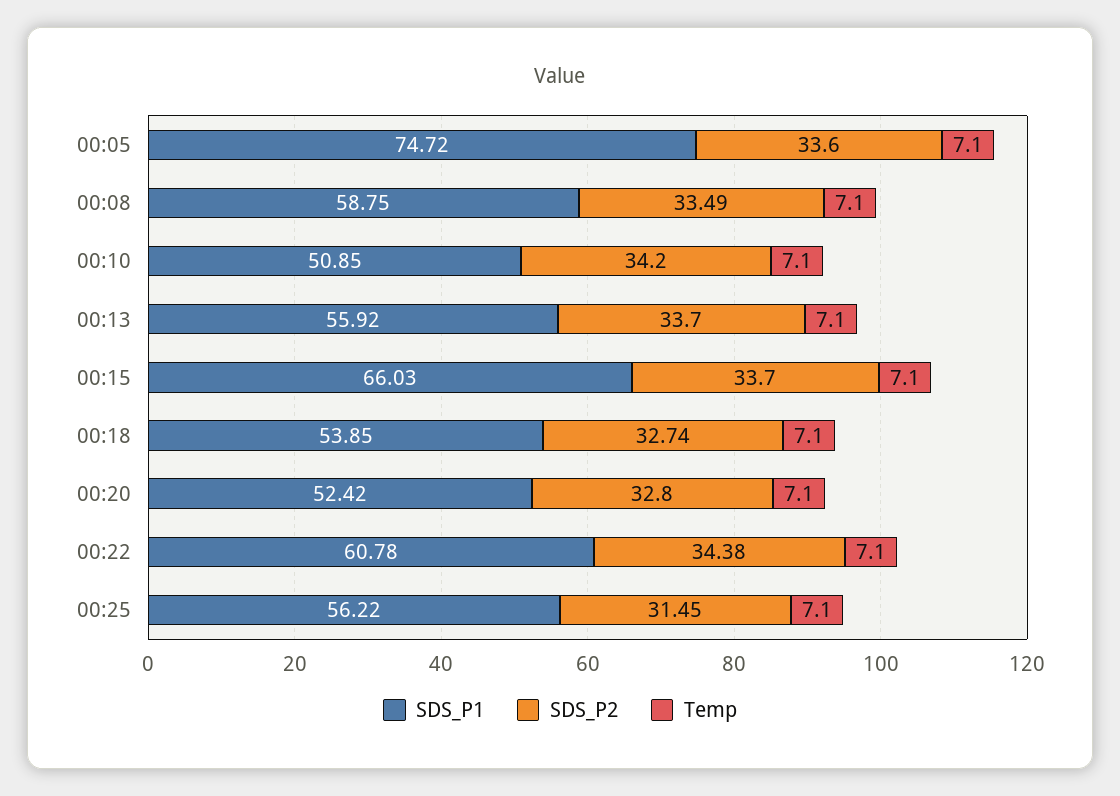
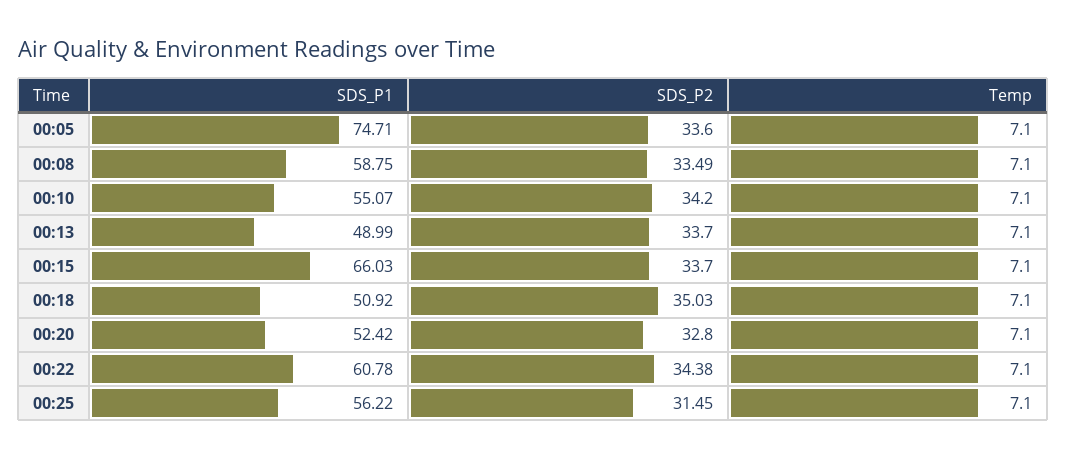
  {
    "SDS_P1": {
-     "00:05": 74.72,
+     "00:05": 74.71,
      "00:08": 58.75,
-     "00:10": 50.85,
+     "00:10": 55.07,
-     "00:13": 55.92,
+     "00:13": 48.99,
      "00:15": 66.03,
-     "00:18": 53.85,
+     "00:18": 50.92,
      "00:20": 52.42,
      "00:22": 60.78,
      "00:25": 56.22
    },
    "SDS_P2": {
      "00:05": 33.6,
      "00:08": 33.49,
      "00:10": 34.2,
      "00:13": 33.7,
      "00:15": 33.7,
-     "00:18": 32.74,
+     "00:18": 35.03,
      "00:20": 32.8,
      "00:22": 34.38,
      "00:25": 31.45
    },
    "Temp": {
      "00:05": 7.1,
      "00:08": 7.1,
      "00:10": 7.1,
      "00:13": 7.1,
      "00:15": 7.1,
      "00:18": 7.1,
      "00:20": 7.1,
      "00:22": 7.1,
      "00:25": 7.1
    }
  }

